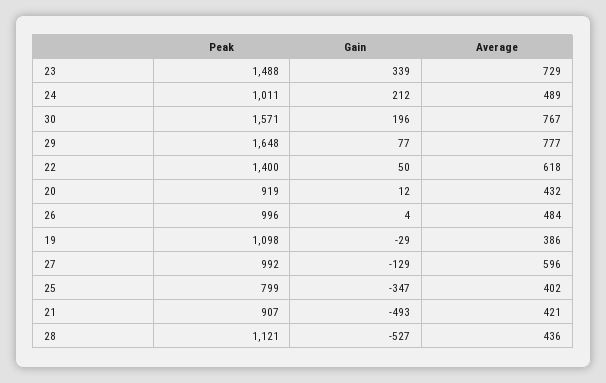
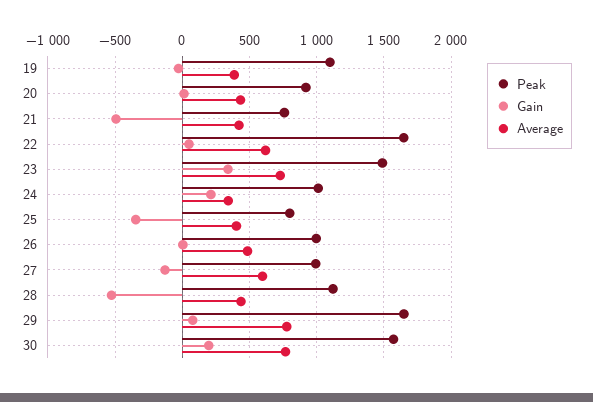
  {
    "Peak": {
      "23": 1488,
      "24": 1011,
      "30": 1571,
      "29": 1648,
-     "22": 1400,
+     "22": 1650,
      "20": 919,
      "26": 996,
      "19": 1098,
      "27": 992,
      "25": 799,
-     "21": 907,
+     "21": 750,
      "28": 1121
    },
    "Gain": {
      "23": 339,
      "24": 212,
      "30": 196,
      "29": 77,
      "22": 50,
      "20": 12,
      "26": 4,
      "19": -29,
      "27": -129,
      "25": -347,
      "21": -493,
      "28": -527
    },
    "Average": {
      "23": 729,
-     "24": 489,
+     "24": 350,
      "30": 767,
      "29": 777,
      "22": 618,
      "20": 432,
      "26": 484,
      "19": 386,
      "27": 596,
      "25": 402,
      "21": 421,
      "28": 436
    }
  }

